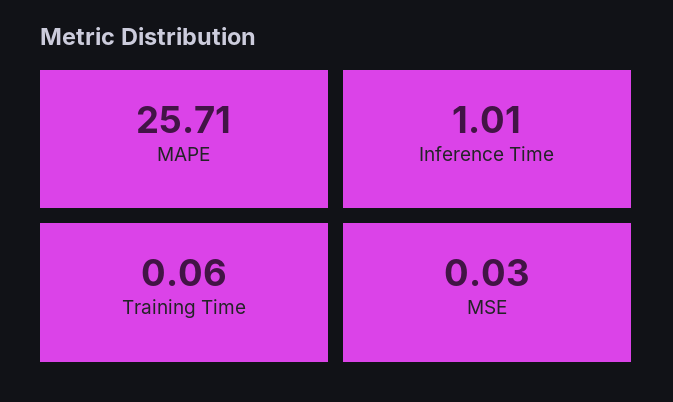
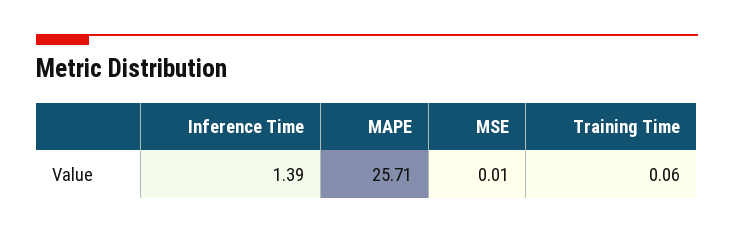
  {
    "MAPE": 25.71,
-   "Inference Time": 1.01,
+   "Inference Time": 1.39,
    "Training Time": 0.06,
-   "MSE": 0.03
+   "MSE": 0.01
  }

